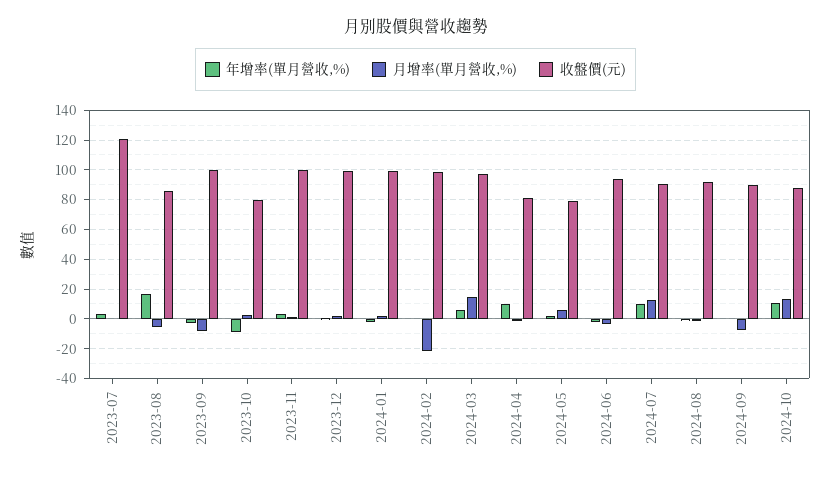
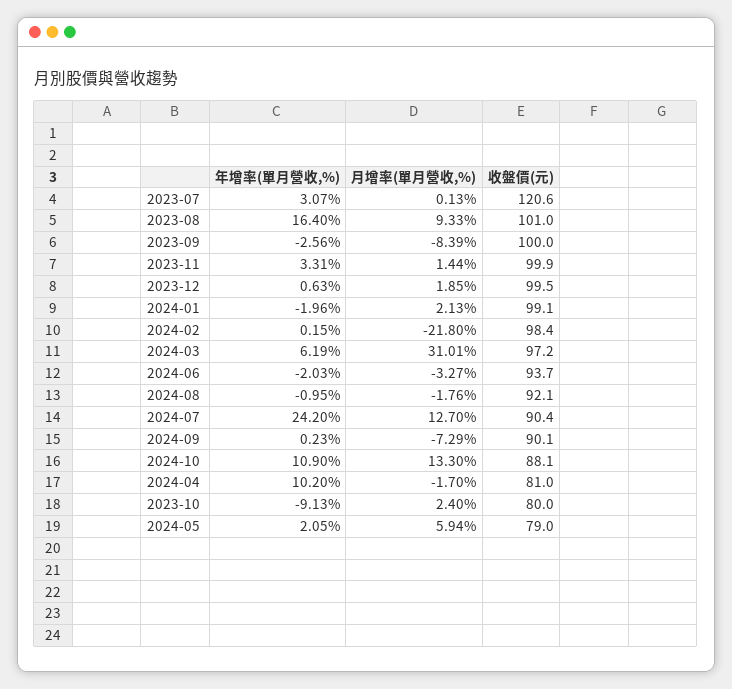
  {
    "年增率(單月營收,%)": {
      "2023-07": 3.07,
      "2023-08": 16.4,
      "2023-09": -2.56,
      "2023-10": -9.13,
      "2023-11": 3.31,
      "2023-12": 0.63,
      "2024-01": -1.96,
      "2024-02": 0.15,
      "2024-03": 6.19,
      "2024-04": 10.2,
      "2024-05": 2.05,
      "2024-06": -2.03,
-     "2024-07": 10,
+     "2024-07": 24.2,
      "2024-08": -0.95,
      "2024-09": 0.23,
      "2024-10": 10.9
    },
    "月增率(單月營收,%)": {
      "2023-07": 0.13,
-     "2023-08": -5,
+     "2023-08": 9.33,
      "2023-09": -8.39,
      "2023-10": 2.4,
      "2023-11": 1.44,
      "2023-12": 1.85,
      "2024-01": 2.13,
      "2024-02": -21.8,
-     "2024-03": 15,
+     "2024-03": 31.01,
      "2024-04": -1.7,
      "2024-05": 5.94,
      "2024-06": -3.27,
      "2024-07": 12.7,
      "2024-08": -1.76,
      "2024-09": -7.29,
      "2024-10": 13.3
    },
    "收盤價(元)": {
      "2023-07": 120.6,
-     "2023-08": 85,
+     "2023-08": 101,
      "2023-09": 100,
      "2023-10": 80,
      "2023-11": 99.9,
      "2023-12": 99.5,
      "2024-01": 99.1,
      "2024-02": 98.4,
      "2024-03": 97.2,
      "2024-04": 81,
      "2024-05": 79,
      "2024-06": 93.7,
      "2024-07": 90.4,
      "2024-08": 92.1,
      "2024-09": 90.1,
      "2024-10": 88.1
    }
  }

